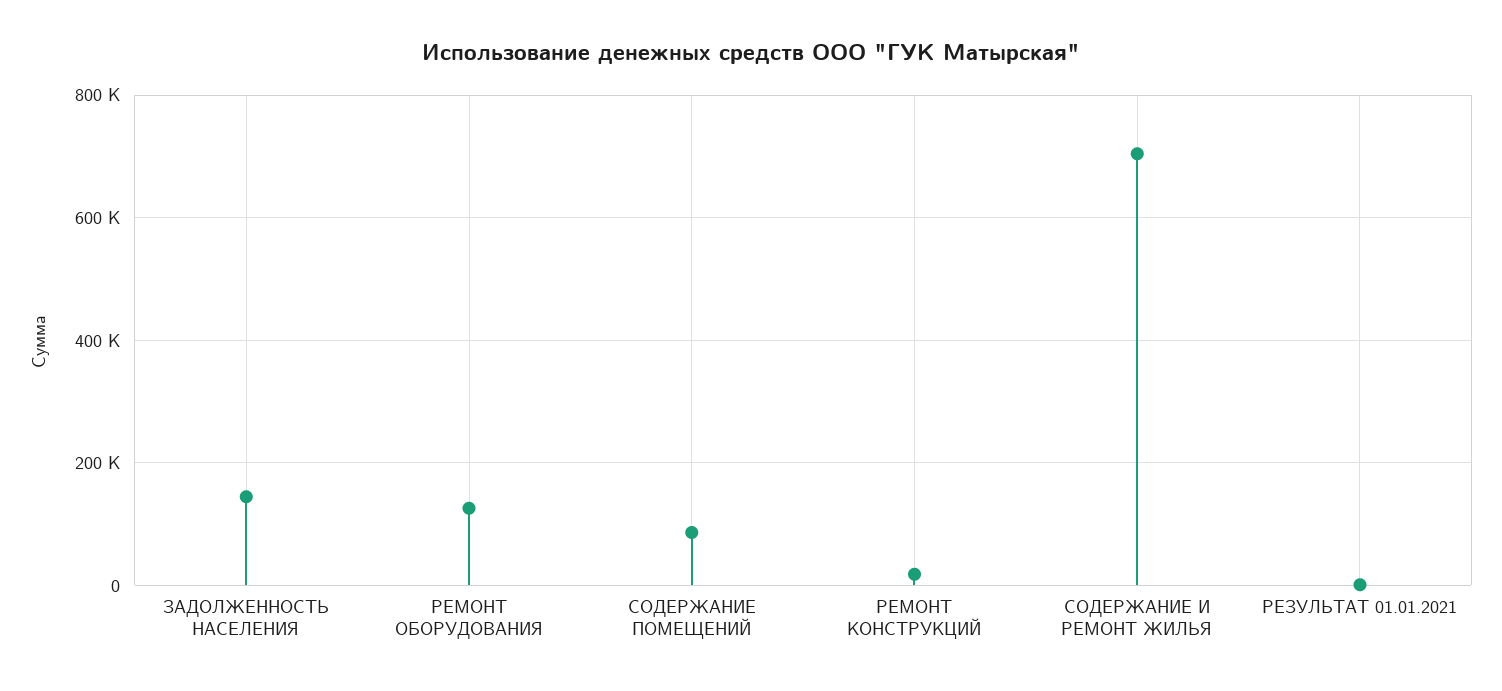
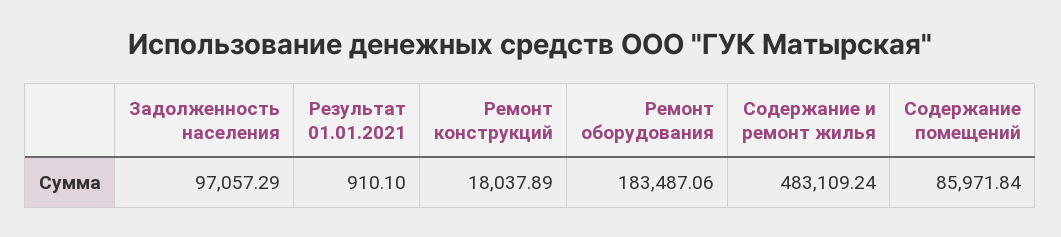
  {
-   "ЗАДОЛЖЕННОСТЬ НАСЕЛЕНИЯ": 140000,
+   "ЗАДОЛЖЕННОСТЬ НАСЕЛЕНИЯ": 97057.29,
-   "РЕМОНТ ОБОРУДОВАНИЯ": 120000,
+   "РЕМОНТ ОБОРУДОВАНИЯ": 183487.06,
    "СОДЕРЖАНИЕ ПОМЕЩЕНИЙ": 85971.84,
    "РЕМОНТ КОНСТРУКЦИЙ": 18037.89,
-   "СОДЕРЖАНИЕ И РЕМОНТ ЖИЛЬЯ": 700000,
+   "СОДЕРЖАНИЕ И РЕМОНТ ЖИЛЬЯ": 483109.24,
    "РЕЗУЛЬТАТ 01.01.2021": 910.1
  }

